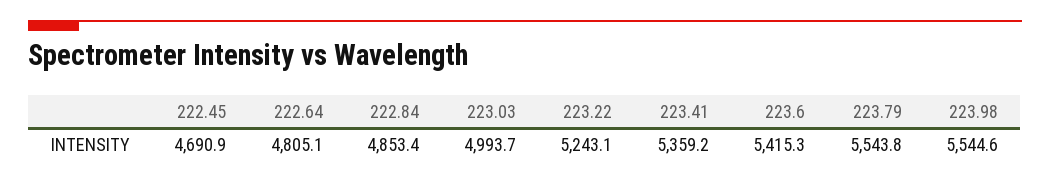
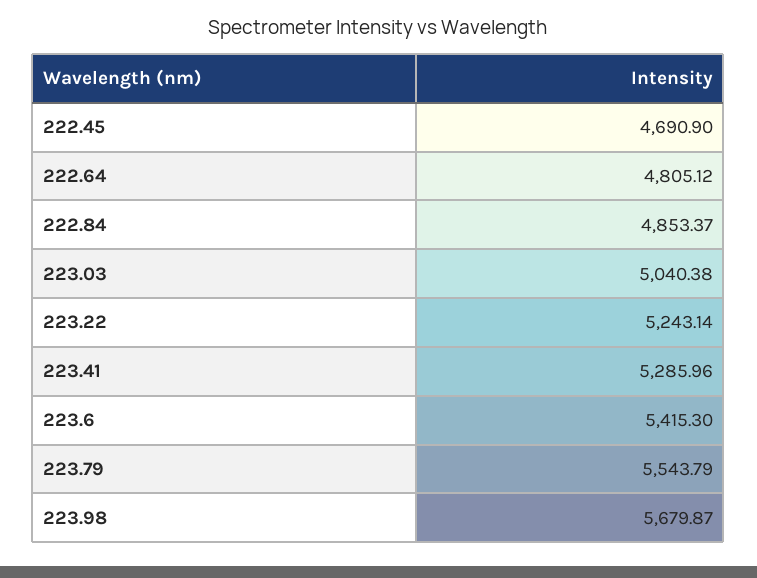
  {
    "222.45": 4690.9,
    "222.64": 4805.12,
    "222.84": 4853.37,
-   "223.03": 4993.7,
+   "223.03": 5040.38,
    "223.22": 5243.14,
-   "223.41": 5359.2,
+   "223.41": 5285.96,
    "223.6": 5415.3,
    "223.79": 5543.79,
-   "223.98": 5544.6
+   "223.98": 5679.87
  }

